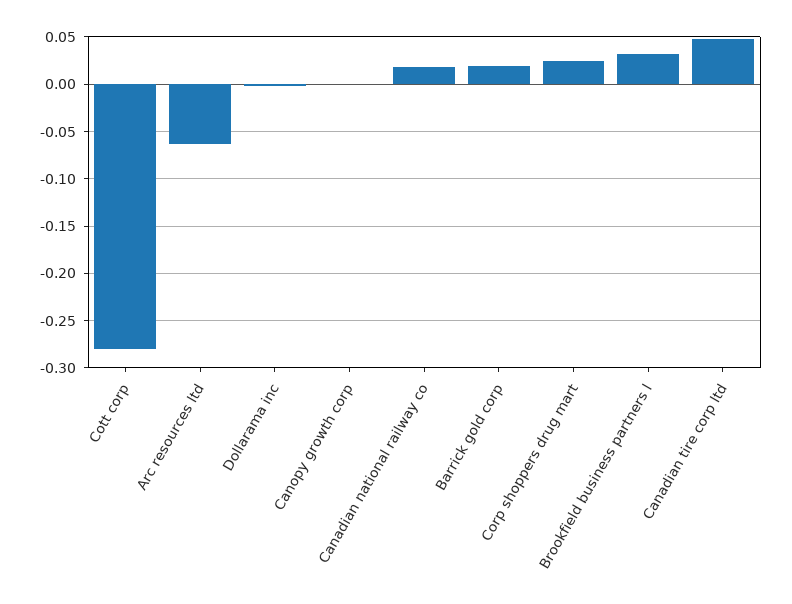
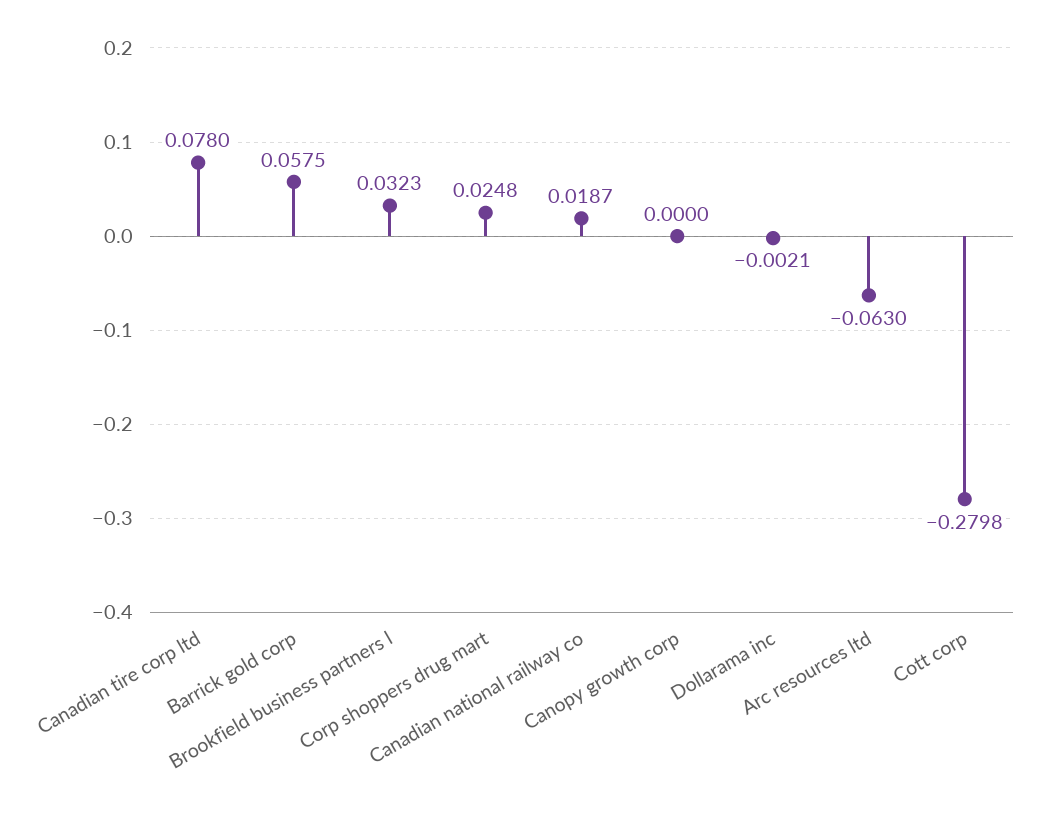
  {
    "Cott corp": -0.2798,
    "Arc resources ltd": -0.063,
    "Dollarama inc": -0.0021,
    "Canopy growth corp": 0,
    "Canadian national railway co": 0.0187,
-   "Barrick gold corp": 0.02,
+   "Barrick gold corp": 0.0575,
    "Corp shoppers drug mart": 0.0248,
    "Brookfield business partners l": 0.0323,
-   "Canadian tire corp ltd": 0.05
+   "Canadian tire corp ltd": 0.078
  }

